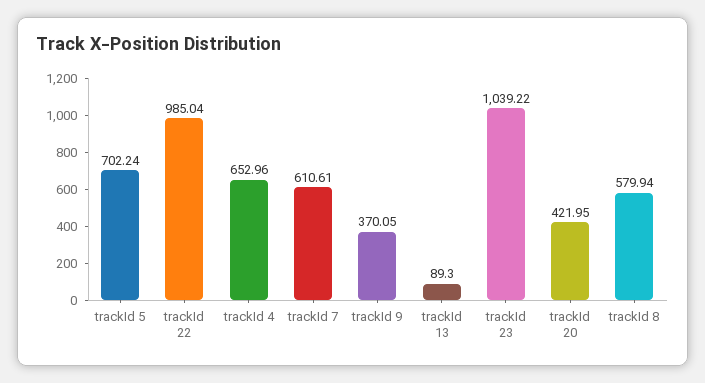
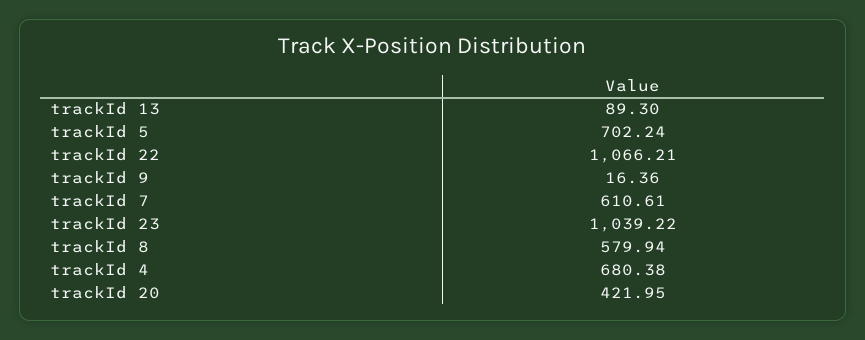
  {
    "trackId 5": 702.24,
-   "trackId 22": 985.04,
+   "trackId 22": 1066.21,
-   "trackId 4": 652.96,
+   "trackId 4": 680.38,
    "trackId 7": 610.61,
-   "trackId 9": 370.05,
+   "trackId 9": 16.36,
    "trackId 13": 89.3,
    "trackId 23": 1039.22,
    "trackId 20": 421.95,
    "trackId 8": 579.94
  }

